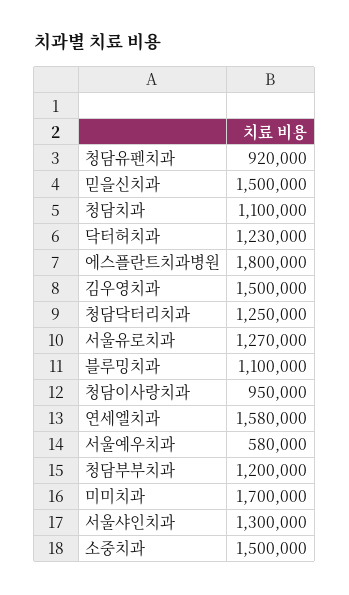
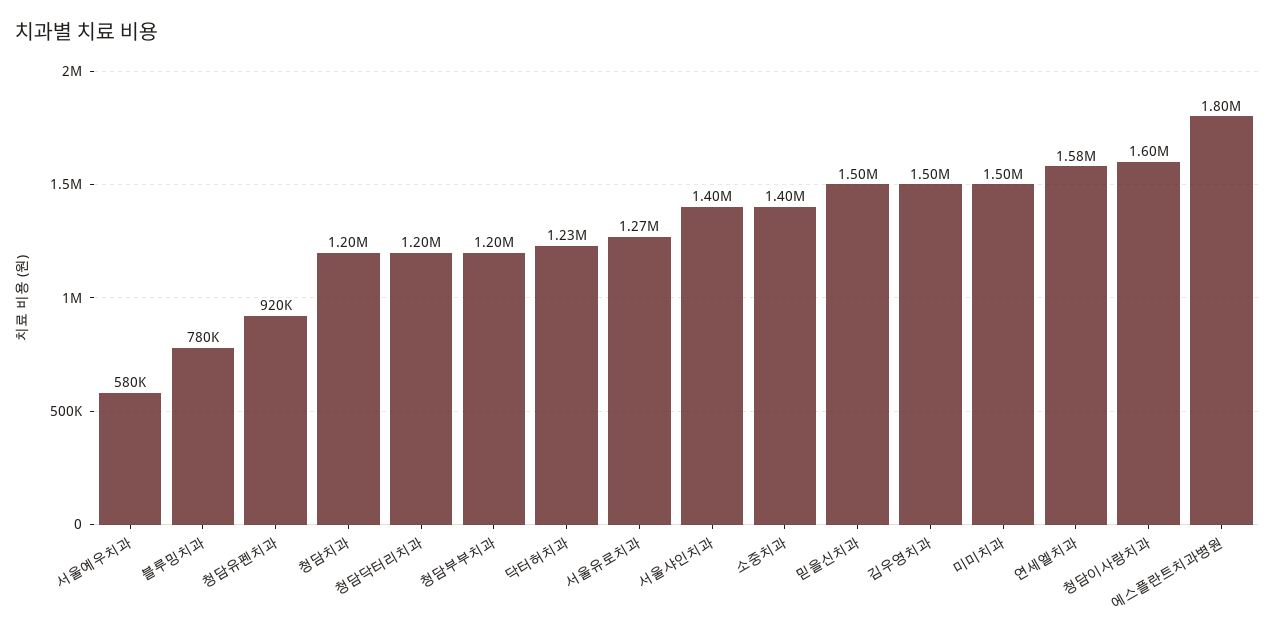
  {
    "청담유펜치과": 920000,
    "믿을신치과": 1500000,
-   "청담치과": 1100000,
+   "청담치과": 1200000,
    "닥터허치과": 1230000,
    "에스플란트치과병원": 1800000,
    "김우영치과": 1500000,
-   "청담닥터리치과": 1250000,
+   "청담닥터리치과": 1200000,
    "서울유로치과": 1270000,
-   "블루밍치과": 1100000,
+   "블루밍치과": 780000,
-   "청담이사랑치과": 950000,
+   "청담이사랑치과": 1600000,
    "연세엘치과": 1580000,
    "서울예우치과": 580000,
    "청담부부치과": 1200000,
-   "미미치과": 1700000,
+   "미미치과": 1500000,
-   "서울샤인치과": 1300000,
+   "서울샤인치과": 1400000,
-   "소중치과": 1500000
+   "소중치과": 1400000
  }

